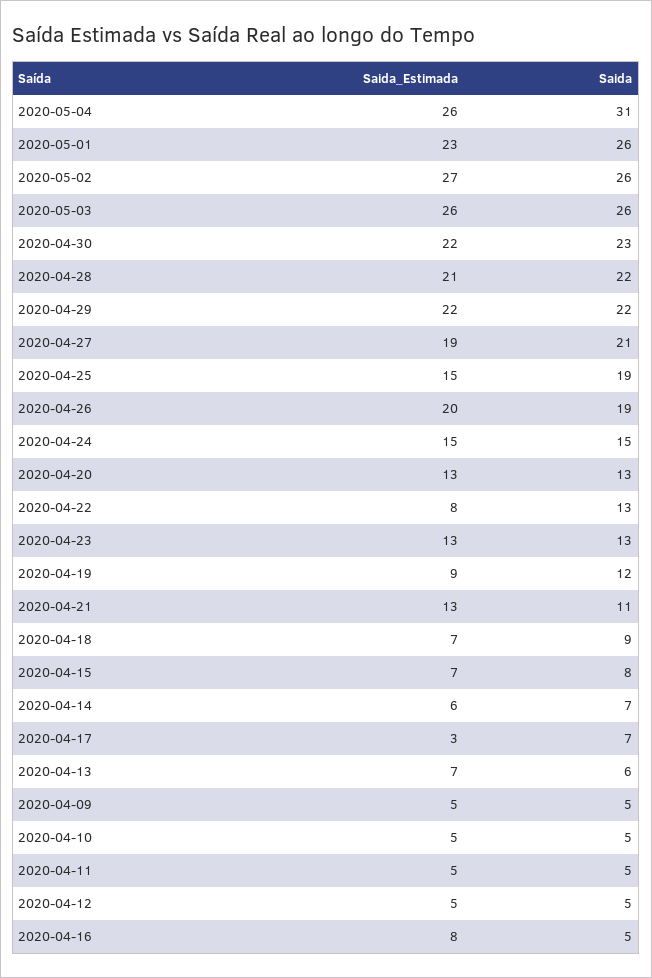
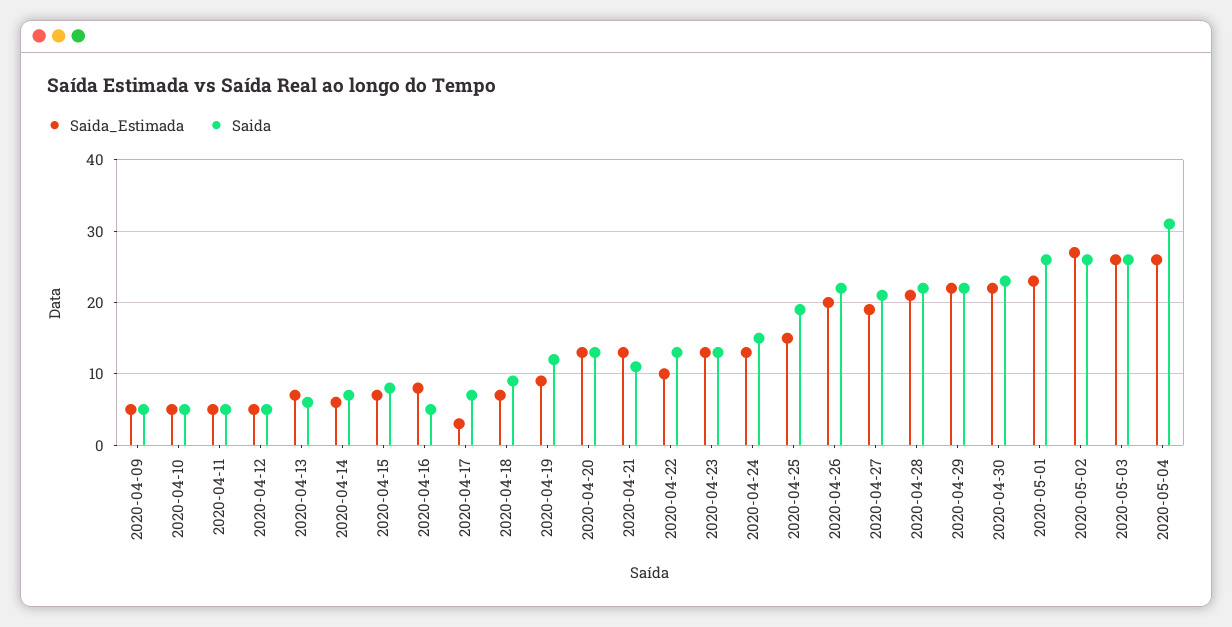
  {
    "Saida_Estimada": {
      "2020-05-04": 26,
      "2020-05-01": 23,
      "2020-05-02": 27,
      "2020-05-03": 26,
      "2020-04-30": 22,
      "2020-04-28": 21,
      "2020-04-29": 22,
      "2020-04-27": 19,
      "2020-04-25": 15,
      "2020-04-26": 20,
-     "2020-04-24": 15,
+     "2020-04-24": 13,
      "2020-04-20": 13,
-     "2020-04-22": 8,
+     "2020-04-22": 10,
      "2020-04-23": 13,
      "2020-04-19": 9,
      "2020-04-21": 13,
      "2020-04-18": 7,
      "2020-04-15": 7,
      "2020-04-14": 6,
      "2020-04-17": 3,
      "2020-04-13": 7,
      "2020-04-09": 5,
      "2020-04-10": 5,
      "2020-04-11": 5,
      "2020-04-12": 5,
      "2020-04-16": 8
    },
    "Saida": {
      "2020-05-04": 31,
      "2020-05-01": 26,
      "2020-05-02": 26,
      "2020-05-03": 26,
      "2020-04-30": 23,
      "2020-04-28": 22,
      "2020-04-29": 22,
      "2020-04-27": 21,
      "2020-04-25": 19,
-     "2020-04-26": 19,
+     "2020-04-26": 22,
      "2020-04-24": 15,
      "2020-04-20": 13,
      "2020-04-22": 13,
      "2020-04-23": 13,
      "2020-04-19": 12,
      "2020-04-21": 11,
      "2020-04-18": 9,
      "2020-04-15": 8,
      "2020-04-14": 7,
      "2020-04-17": 7,
      "2020-04-13": 6,
      "2020-04-09": 5,
      "2020-04-10": 5,
      "2020-04-11": 5,
      "2020-04-12": 5,
      "2020-04-16": 5
    }
  }

